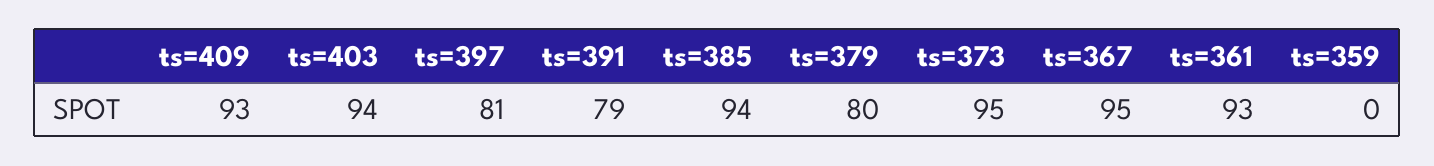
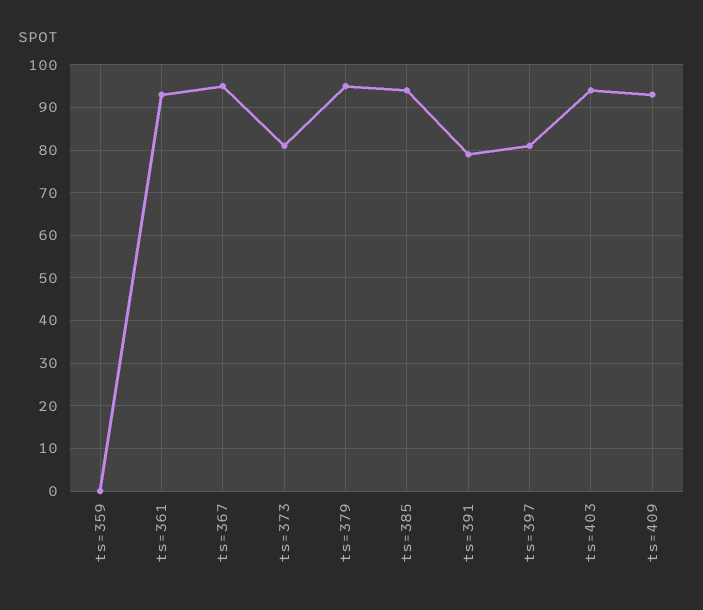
  {
    "ts=409": 93,
    "ts=403": 94,
    "ts=397": 81,
    "ts=391": 79,
    "ts=385": 94,
-   "ts=379": 80,
+   "ts=379": 95,
-   "ts=373": 95,
+   "ts=373": 80,
    "ts=367": 95,
    "ts=361": 93,
    "ts=359": 0
  }

